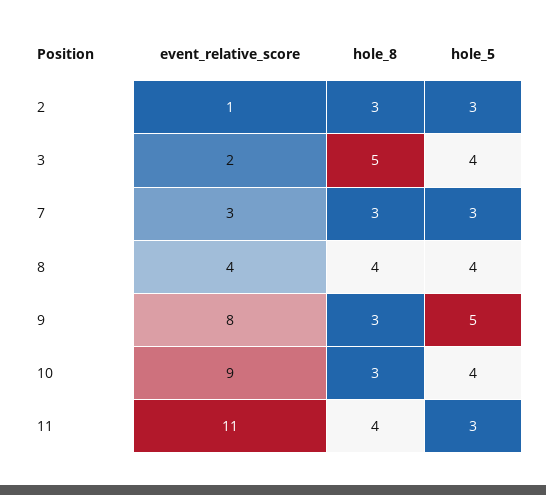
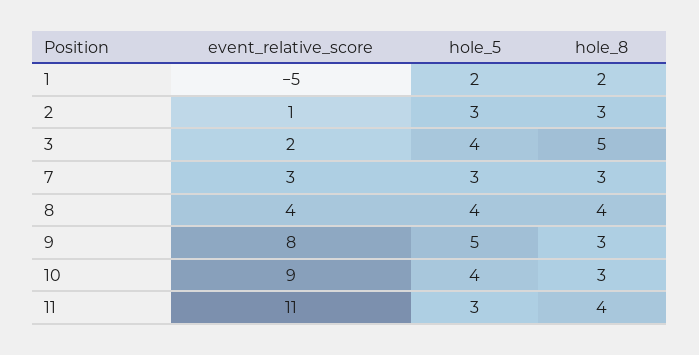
  {
    "event_relative_score": {
      "2": 1,
      "3": 2,
      "7": 3,
      "8": 4,
      "9": 8,
      "10": 9,
-     "11": 11
+     "11": 11,
+     "1": -5
    },
    "hole_8": {
      "2": 3,
      "3": 5,
      "7": 3,
      "8": 4,
      "9": 3,
      "10": 3,
-     "11": 4
+     "11": 4,
+     "1": 2
    },
    "hole_5": {
      "2": 3,
      "3": 4,
      "7": 3,
      "8": 4,
      "9": 5,
      "10": 4,
-     "11": 3
+     "11": 3,
+     "1": 2
    }
  }

